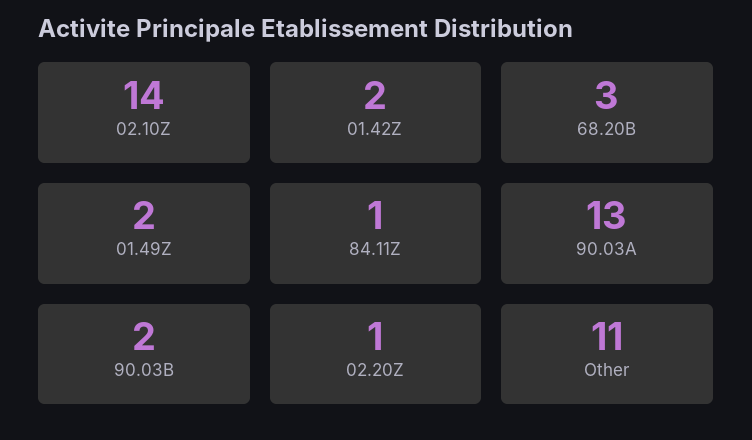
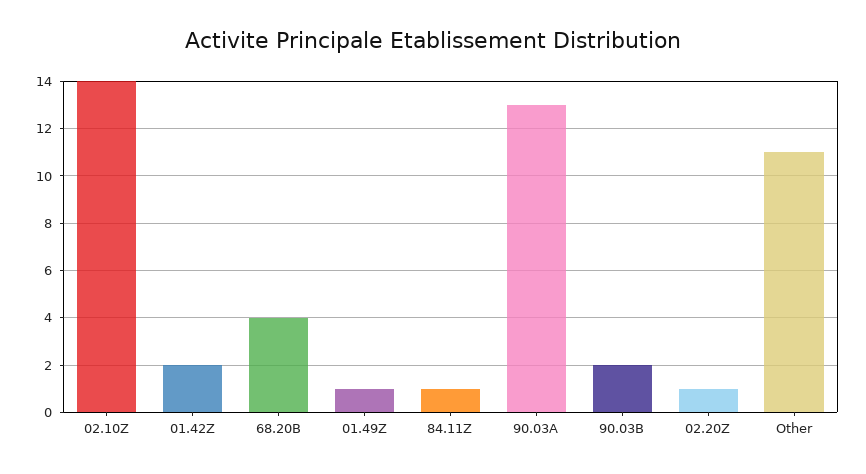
  {
    "02.10Z": 14,
    "01.42Z": 2,
-   "68.20B": 3,
+   "68.20B": 4,
-   "01.49Z": 2,
+   "01.49Z": 1,
    "84.11Z": 1,
    "90.03A": 13,
    "90.03B": 2,
    "02.20Z": 1,
    "Other": 11
  }

